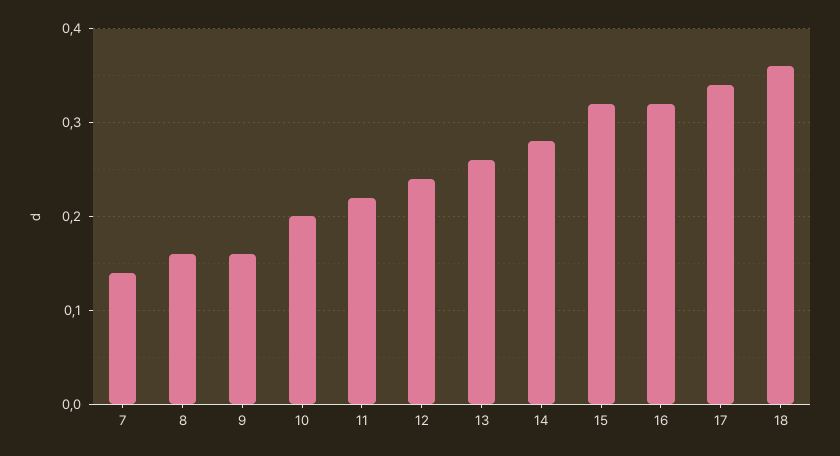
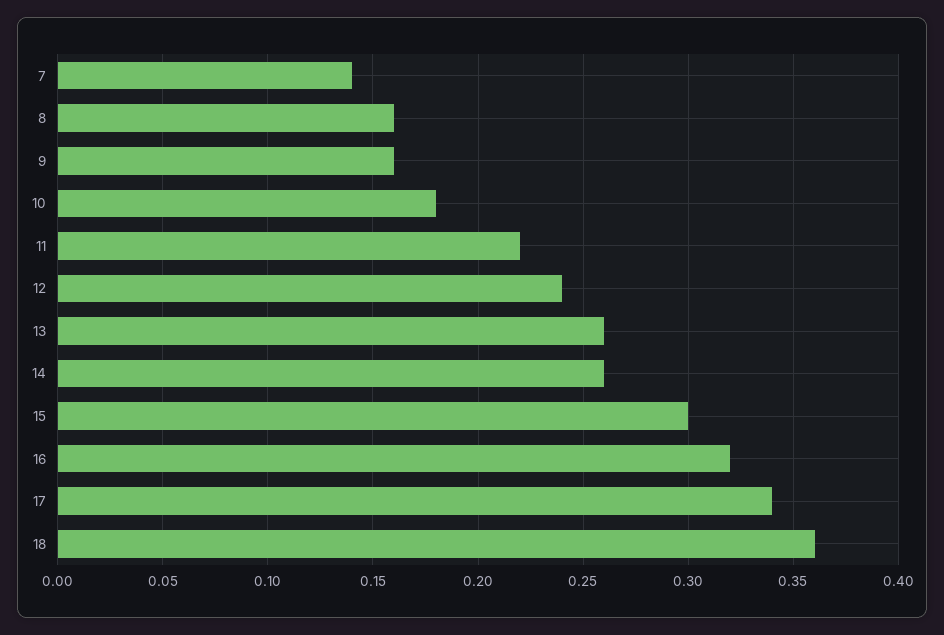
  {
    "7": 0.14,
    "8": 0.16,
    "9": 0.16,
-   "10": 0.2,
+   "10": 0.18,
    "11": 0.22,
    "12": 0.24,
    "13": 0.26,
-   "14": 0.28,
+   "14": 0.26,
-   "15": 0.32,
+   "15": 0.3,
    "16": 0.32,
    "17": 0.34,
    "18": 0.36
  }

